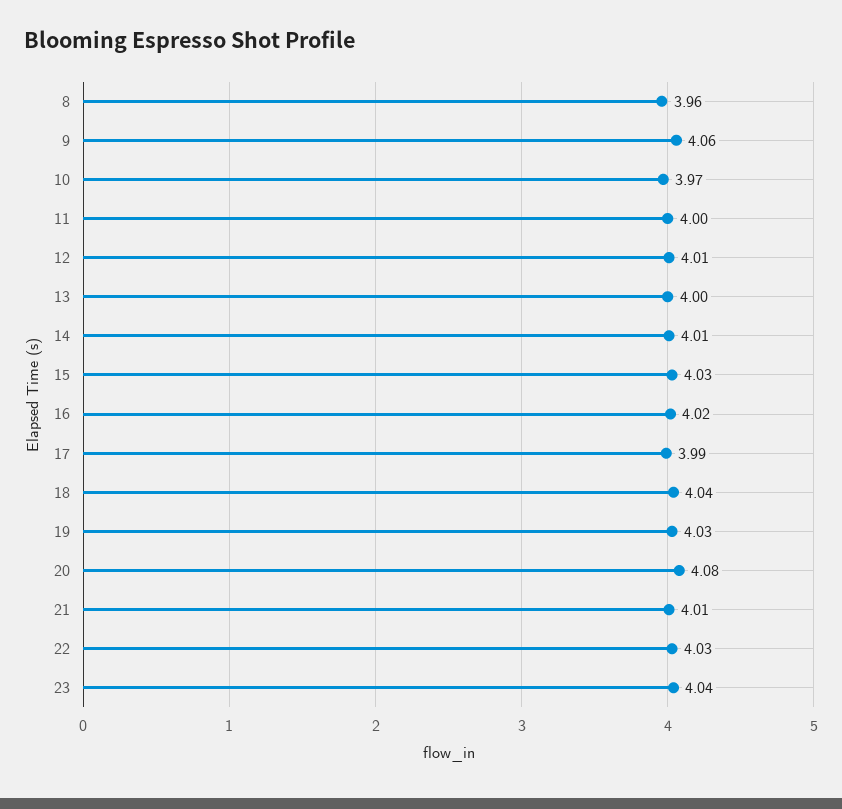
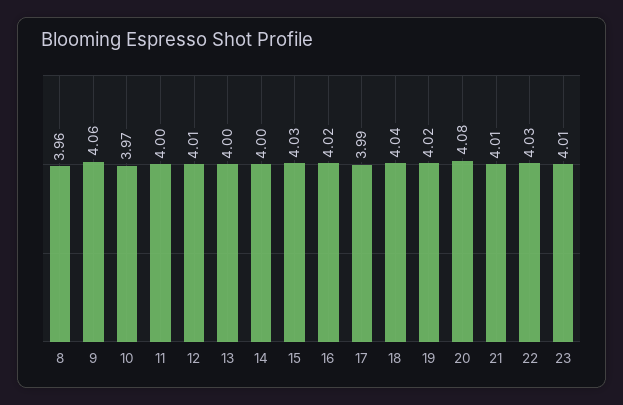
  {
    "8": 3.96,
    "9": 4.06,
    "10": 3.97,
    "11": 4,
    "12": 4.01,
    "13": 4,
-   "14": 4.01,
+   "14": 4,
    "15": 4.03,
    "16": 4.02,
    "17": 3.99,
    "18": 4.04,
-   "19": 4.03,
+   "19": 4.02,
    "20": 4.08,
    "21": 4.01,
    "22": 4.03,
-   "23": 4.04
+   "23": 4.01
  }

